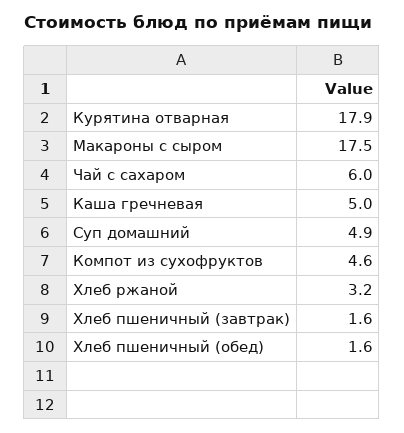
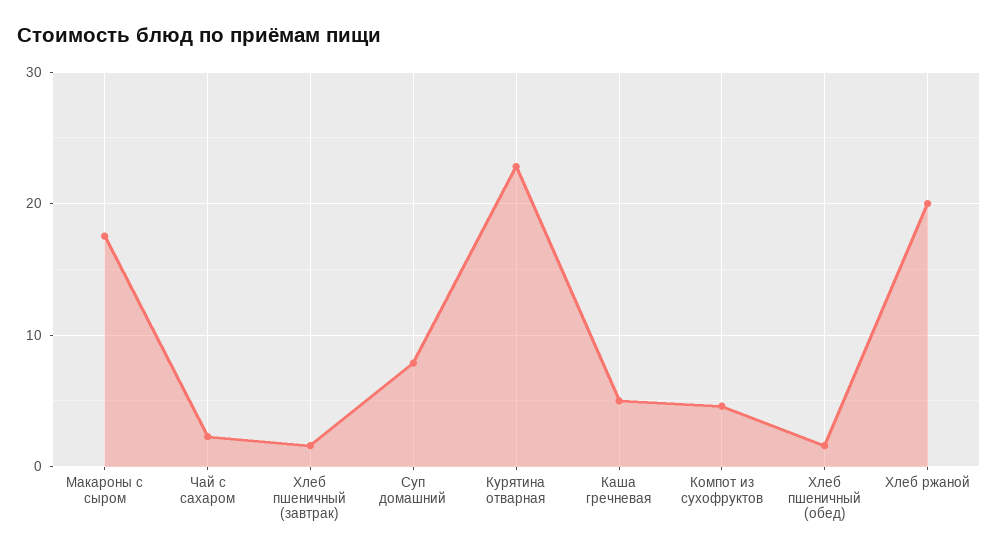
  {
-   "Курятина отварная": 17.9,
+   "Курятина отварная": 23,
    "Макароны с сыром": 17.5,
-   "Чай с сахаром": 6,
+   "Чай с сахаром": 2,
    "Каша гречневая": 5,
-   "Суп домашний": 4.9,
+   "Суп домашний": 8,
    "Компот из сухофруктов": 4.6,
-   "Хлеб ржаной": 3.2,
+   "Хлеб ржаной": 20,
    "Хлеб пшеничный (завтрак)": 1.6,
    "Хлеб пшеничный (обед)": 1.6
  }

